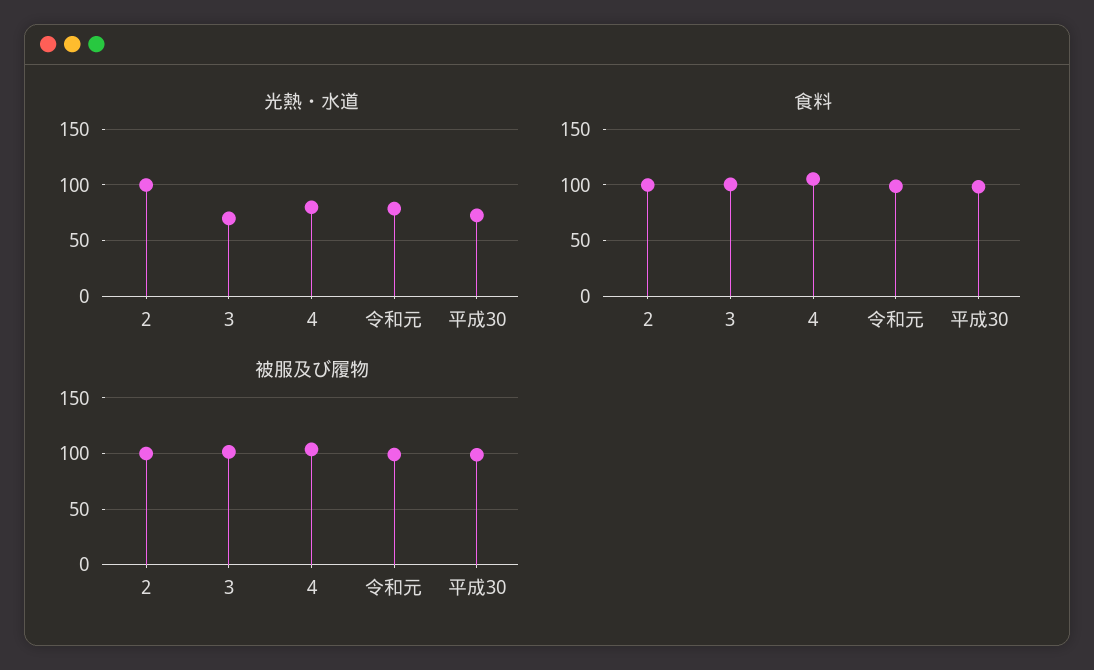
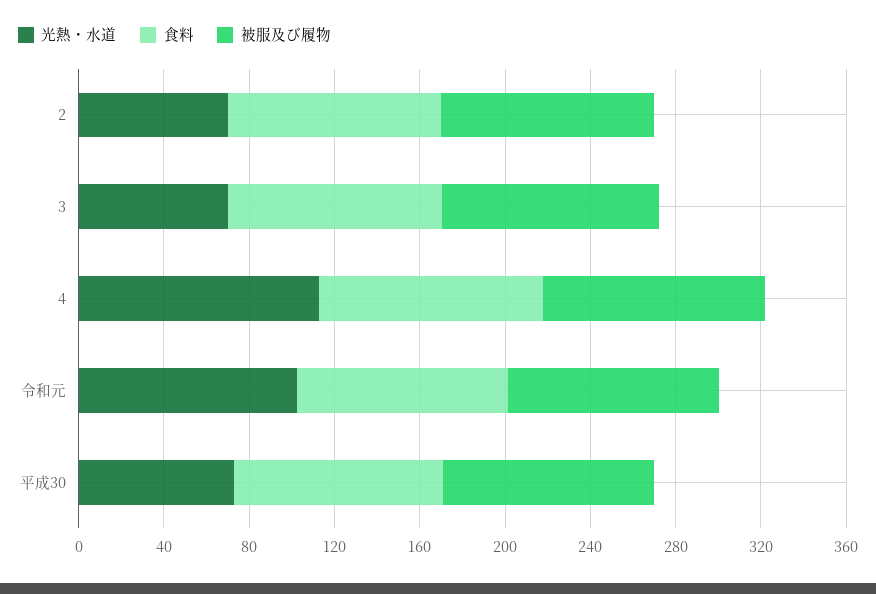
  {
    "光熱・水道": {
-     "2": 100,
+     "2": 70,
      "3": 70,
-     "4": 80,
+     "4": 110,
-     "令和元": 80,
+     "令和元": 100,
      "平成30": 70
    },
    "食料": {
      "2": 100,
      "3": 100,
      "4": 110,
      "令和元": 100,
      "平成30": 100
    },
    "被服及び履物": {
      "2": 100,
      "3": 100,
      "4": 100,
      "令和元": 100,
      "平成30": 100
    }
  }

